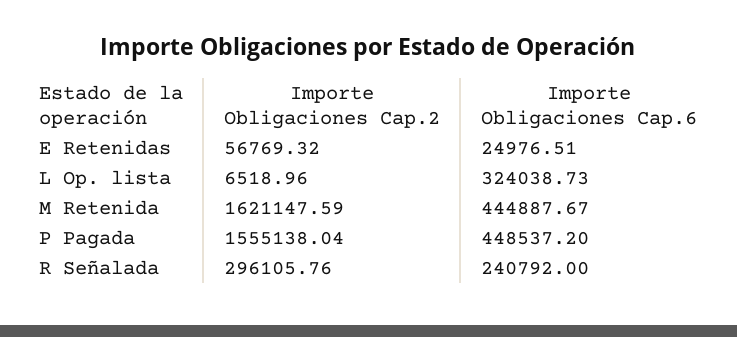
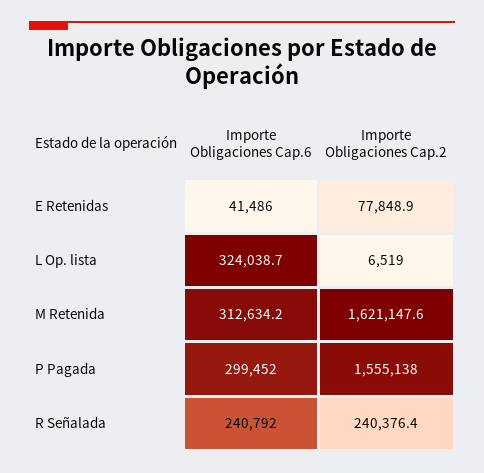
  {
    "Importe Obligaciones Cap.2": {
-     "E Retenidas": 56769.32,
+     "E Retenidas": 77848.9,
      "L Op. lista": 6518.96,
      "M Retenida": 1621147.59,
      "P Pagada": 1555138.04,
-     "R Señalada": 296105.76
+     "R Señalada": 240376.4
    },
    "Importe Obligaciones Cap.6": {
-     "E Retenidas": 24976.51,
+     "E Retenidas": 41486,
      "L Op. lista": 324038.73,
-     "M Retenida": 444887.67,
+     "M Retenida": 312634.2,
-     "P Pagada": 448537.2,
+     "P Pagada": 299452,
      "R Señalada": 240792
    }
  }

